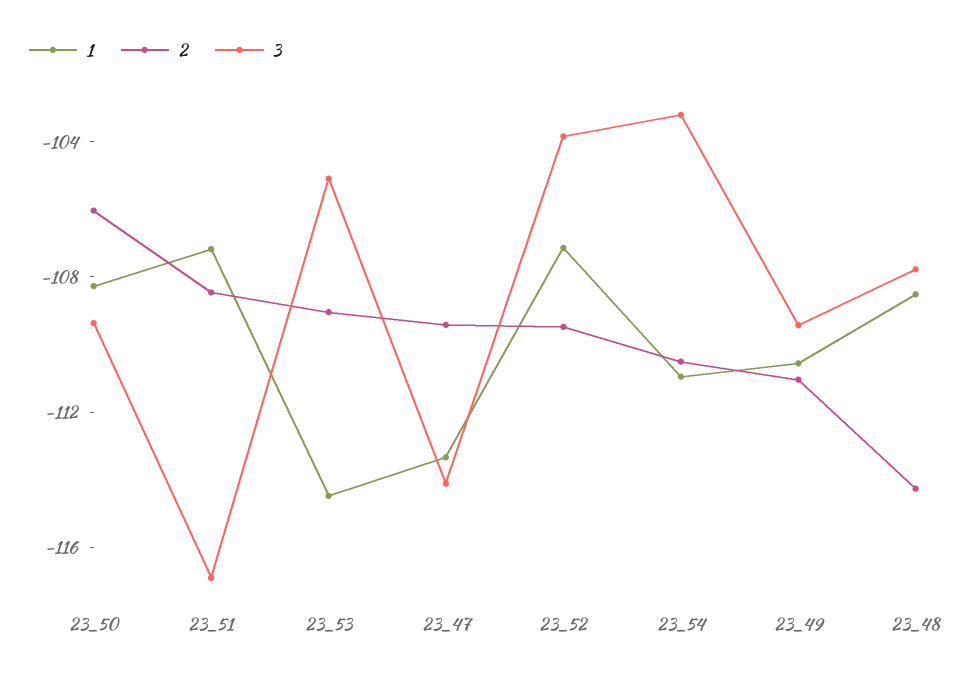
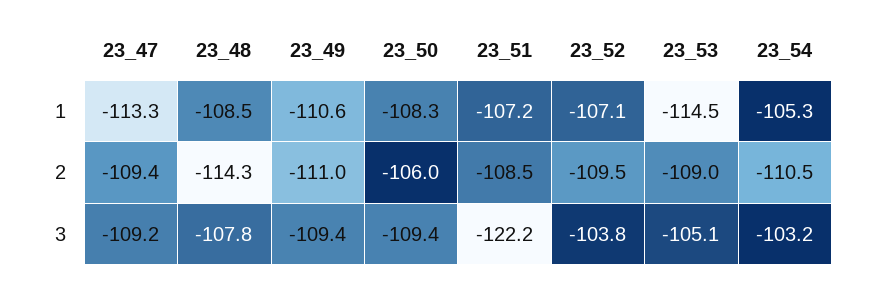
  {
    "1": {
      "23_50": -108.3,
      "23_51": -107.2,
      "23_53": -114.5,
      "23_47": -113.3,
      "23_52": -107.1,
-     "23_54": -111,
+     "23_54": -105.3,
      "23_49": -110.6,
      "23_48": -108.5
    },
    "2": {
      "23_50": -106,
      "23_51": -108.5,
      "23_53": -109,
      "23_47": -109.4,
      "23_52": -109.5,
      "23_54": -110.5,
      "23_49": -111,
      "23_48": -114.3
    },
    "3": {
      "23_50": -109.4,
-     "23_51": -117,
+     "23_51": -122.2,
      "23_53": -105.1,
-     "23_47": -114,
+     "23_47": -109.2,
      "23_52": -103.8,
      "23_54": -103.2,
      "23_49": -109.4,
      "23_48": -107.8
    }
  }

